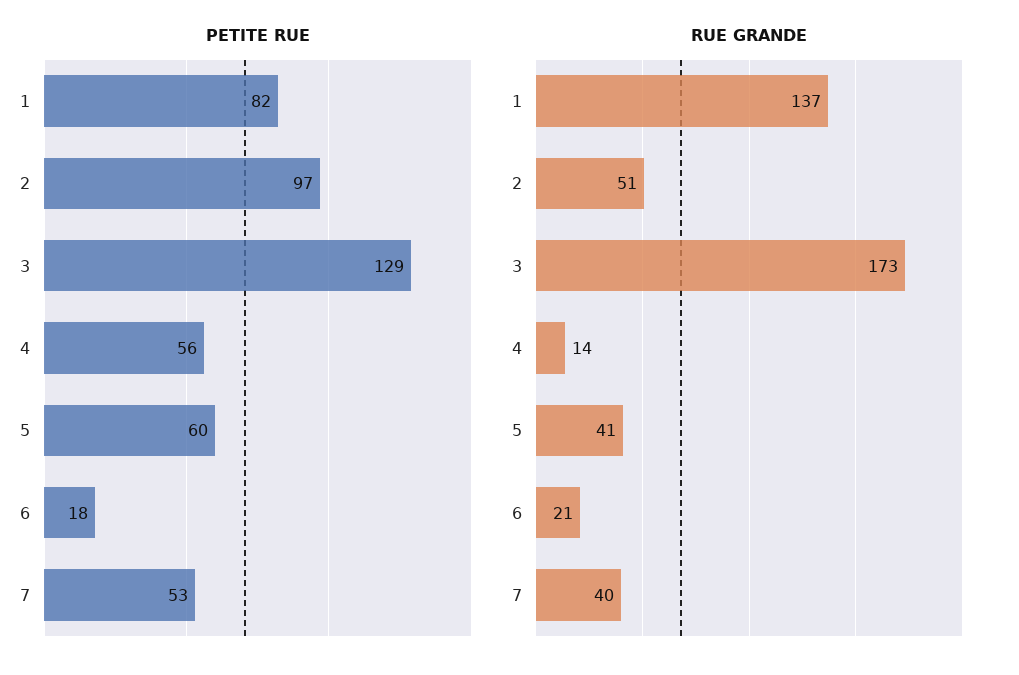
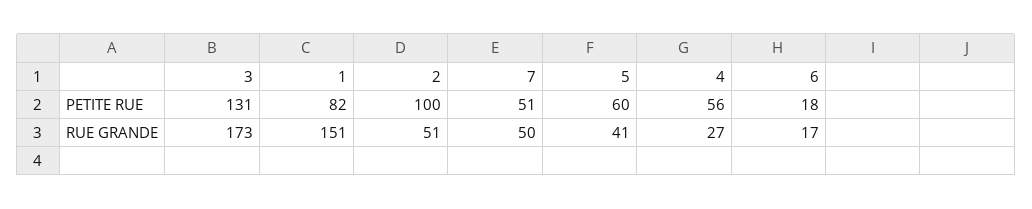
  {
    "PETITE RUE": {
      "1": 82,
-     "2": 97,
+     "2": 100,
-     "3": 129,
+     "3": 131,
      "4": 56,
      "5": 60,
      "6": 18,
-     "7": 53
+     "7": 51
    },
    "RUE GRANDE": {
-     "1": 137,
+     "1": 151,
      "2": 51,
      "3": 173,
-     "4": 14,
+     "4": 27,
      "5": 41,
-     "6": 21,
+     "6": 17,
-     "7": 40
+     "7": 50
    }
  }

